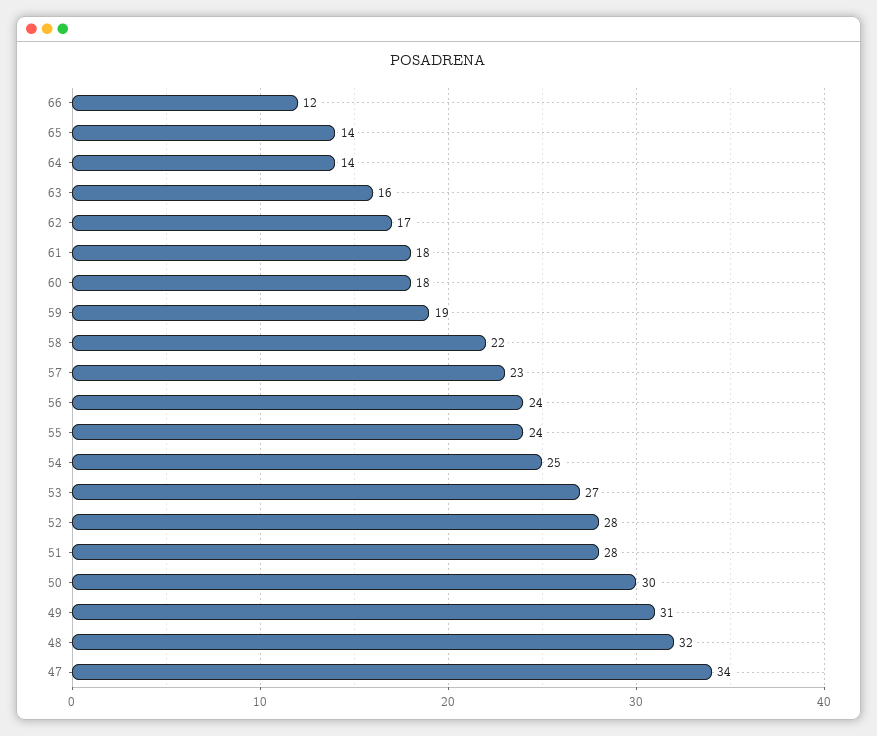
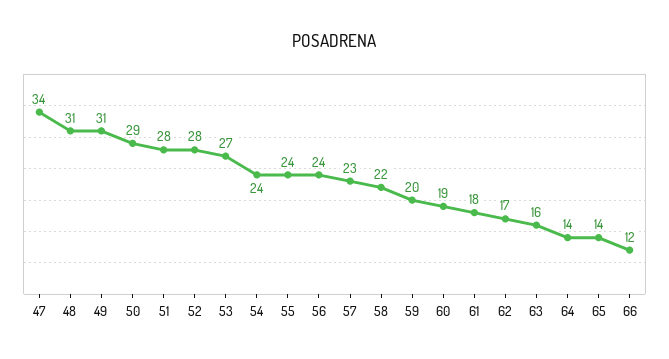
  {
    "66": 12,
    "65": 14,
    "64": 14,
    "63": 16,
    "62": 17,
    "61": 18,
-   "60": 18,
+   "60": 19,
-   "59": 19,
+   "59": 20,
    "58": 22,
    "57": 23,
    "56": 24,
    "55": 24,
-   "54": 25,
+   "54": 24,
    "53": 27,
    "52": 28,
    "51": 28,
-   "50": 30,
+   "50": 29,
    "49": 31,
-   "48": 32,
+   "48": 31,
    "47": 34
  }

